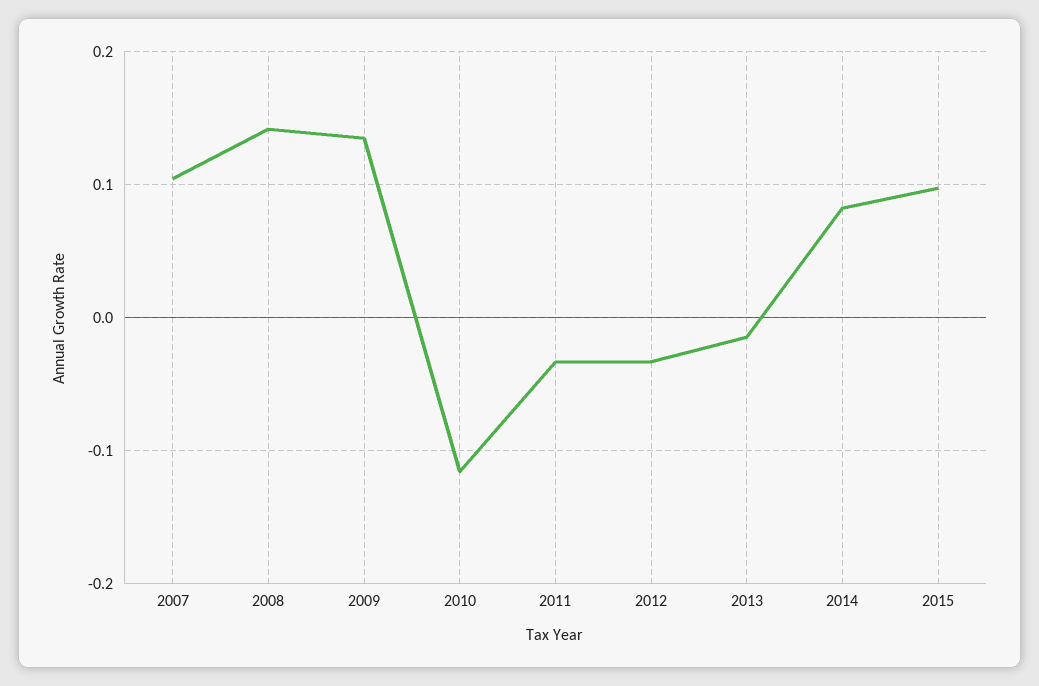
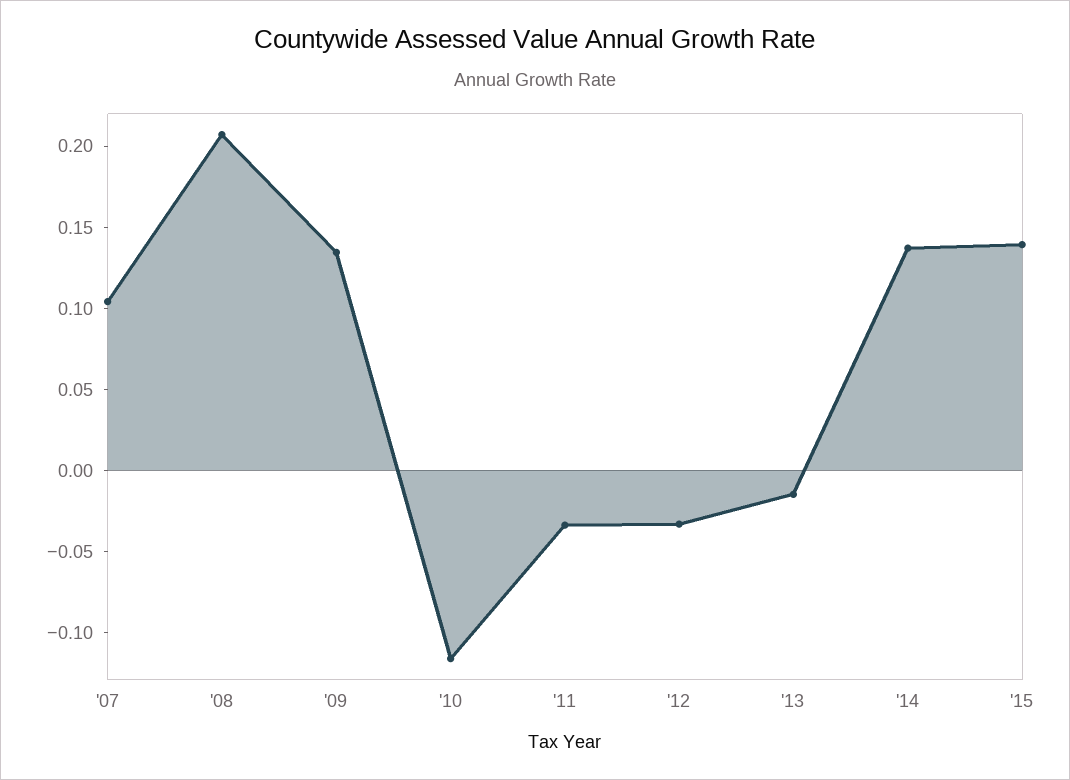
  {
    "2007": 0.1,
-   "2008": 0.14,
+   "2008": 0.21,
    "2009": 0.13,
    "2010": -0.12,
    "2011": -0.03,
    "2012": -0.03,
    "2013": -0.01,
-   "2014": 0.08,
+   "2014": 0.14,
-   "2015": 0.1
+   "2015": 0.14
  }

